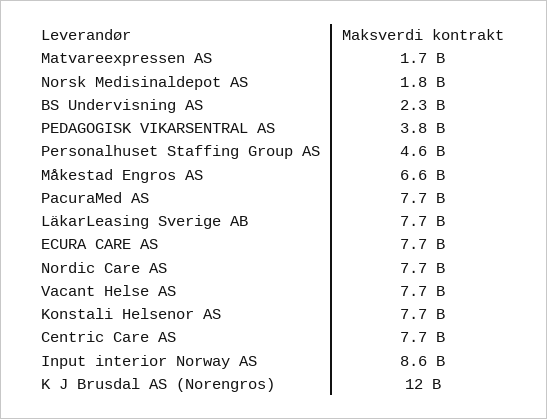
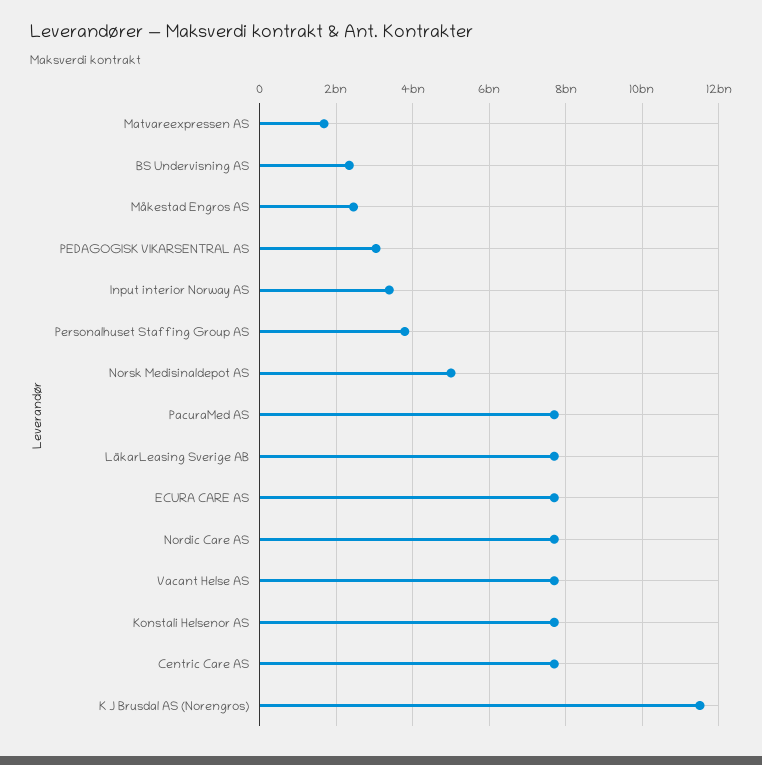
  {
    "Matvareexpressen AS": 1700000000,
-   "Norsk Medisinaldepot AS": 1800000000,
+   "Norsk Medisinaldepot AS": 5000000000,
    "BS Undervisning AS": 2300000000,
-   "PEDAGOGISK VIKARSENTRAL AS": 3800000000,
+   "PEDAGOGISK VIKARSENTRAL AS": 3000000000,
-   "Personalhuset Staffing Group AS": 4600000000,
+   "Personalhuset Staffing Group AS": 3800000000,
-   "Måkestad Engros AS": 6600000000,
+   "Måkestad Engros AS": 2400000000,
    "PacuraMed AS": 7700000000,
    "LäkarLeasing Sverige AB": 7700000000,
    "ECURA CARE AS": 7700000000,
    "Nordic Care AS": 7700000000,
    "Vacant Helse AS": 7700000000,
    "Konstali Helsenor AS": 7700000000,
    "Centric Care AS": 7700000000,
-   "Input interior Norway AS": 8600000000,
+   "Input interior Norway AS": 3400000000,
    "K J Brusdal AS (Norengros)": 12000000000
  }

